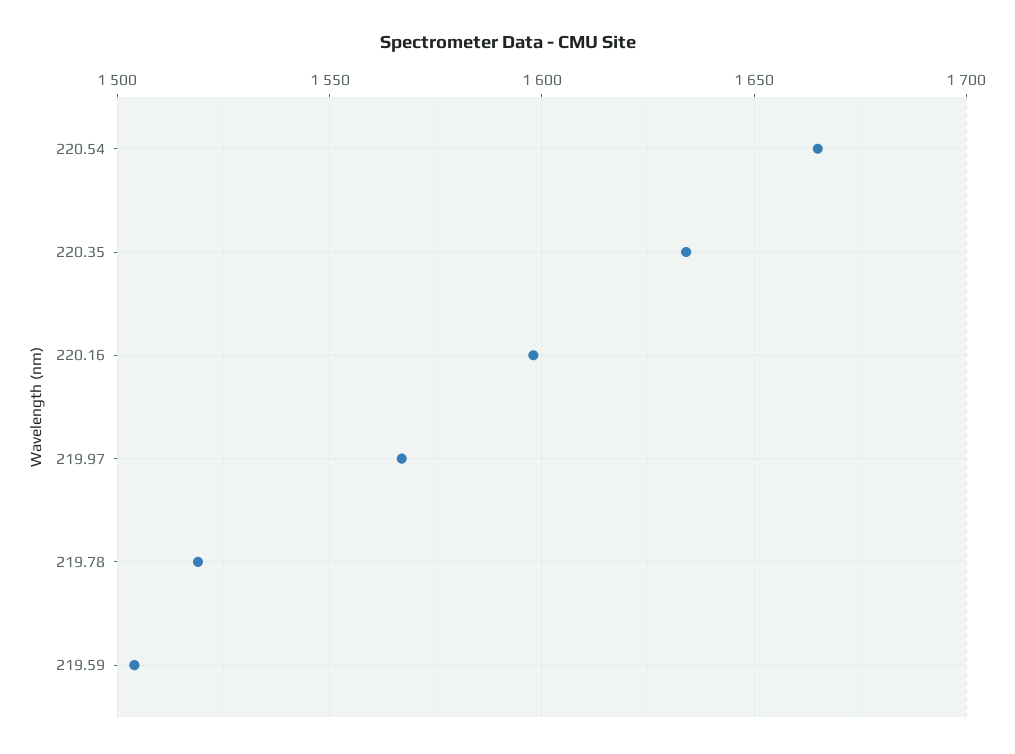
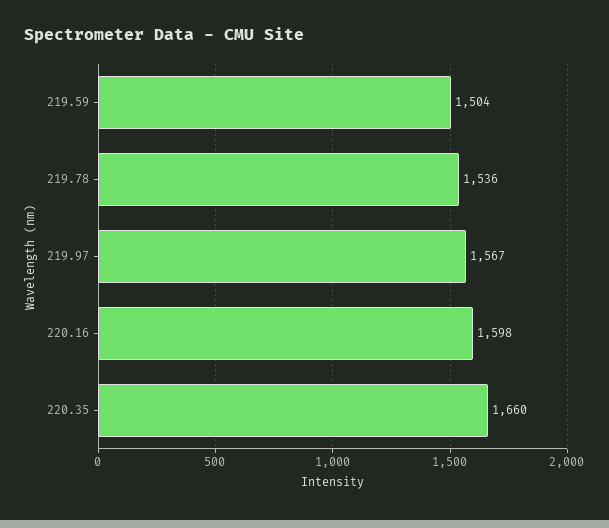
  {
-   "220.54": 1665,
-   "220.35": 1635,
+   "220.35": 1660,
    "220.16": 1598,
    "219.97": 1567,
-   "219.78": 1520,
+   "219.78": 1536,
    "219.59": 1504
  }

